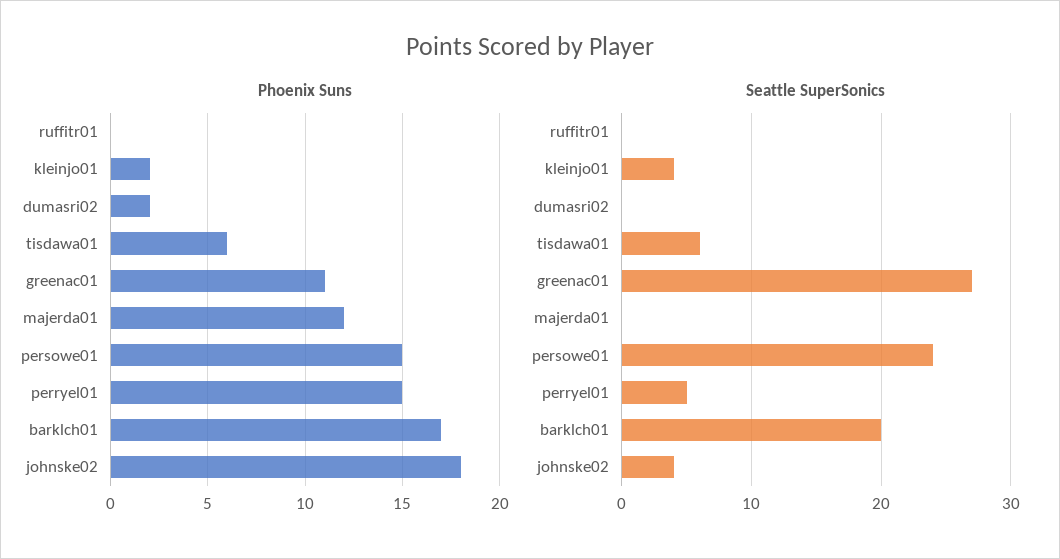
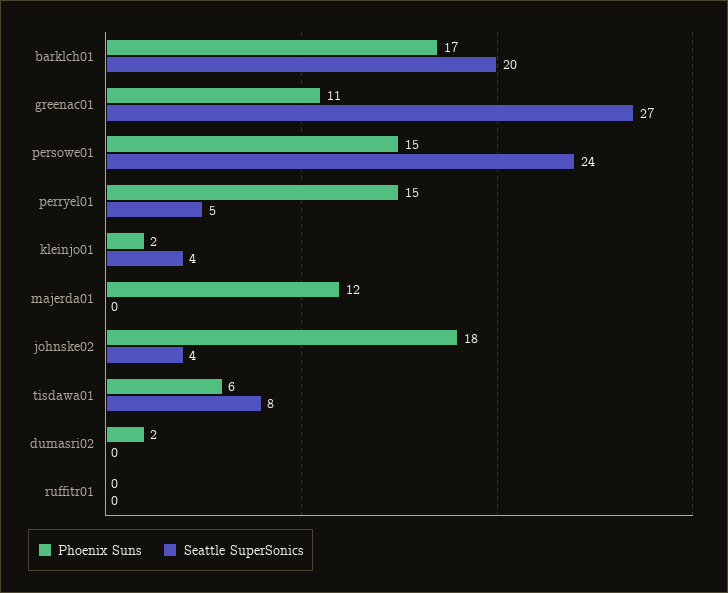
  {
    "Phoenix Suns": {
      "ruffitr01": 0,
      "kleinjo01": 2,
      "dumasri02": 2,
      "tisdawa01": 6,
      "greenac01": 11,
      "majerda01": 12,
      "persowe01": 15,
      "perryel01": 15,
      "barklch01": 17,
      "johnske02": 18
    },
    "Seattle SuperSonics": {
      "ruffitr01": 0,
      "kleinjo01": 4,
      "dumasri02": 0,
-     "tisdawa01": 6,
+     "tisdawa01": 8,
      "greenac01": 27,
      "majerda01": 0,
      "persowe01": 24,
      "perryel01": 5,
      "barklch01": 20,
      "johnske02": 4
    }
  }

